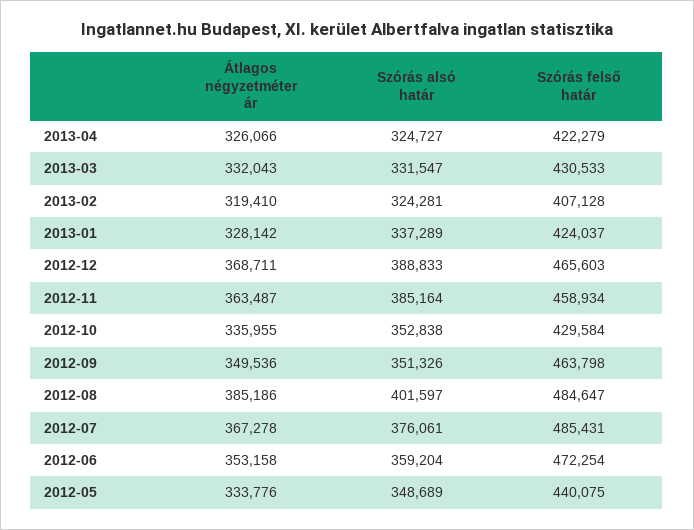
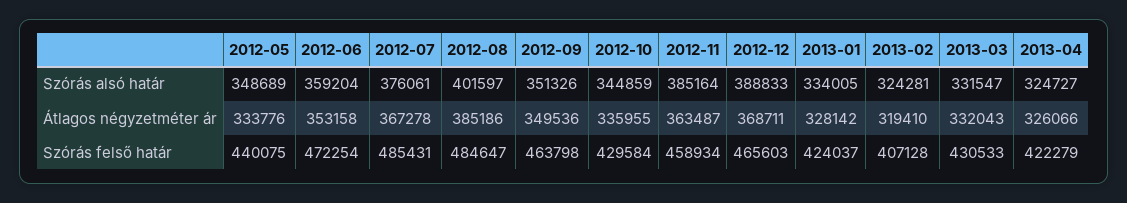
  {
    "Átlagos négyzetméter ár": {
      "2013-04": 326066,
      "2013-03": 332043,
      "2013-02": 319410,
      "2013-01": 328142,
      "2012-12": 368711,
      "2012-11": 363487,
      "2012-10": 335955,
      "2012-09": 349536,
      "2012-08": 385186,
      "2012-07": 367278,
      "2012-06": 353158,
      "2012-05": 333776
    },
    "Szórás alsó határ": {
      "2013-04": 324727,
      "2013-03": 331547,
      "2013-02": 324281,
-     "2013-01": 337289,
+     "2013-01": 334005,
      "2012-12": 388833,
      "2012-11": 385164,
-     "2012-10": 352838,
+     "2012-10": 344859,
      "2012-09": 351326,
      "2012-08": 401597,
      "2012-07": 376061,
      "2012-06": 359204,
      "2012-05": 348689
    },
    "Szórás felső határ": {
      "2013-04": 422279,
      "2013-03": 430533,
      "2013-02": 407128,
      "2013-01": 424037,
      "2012-12": 465603,
      "2012-11": 458934,
      "2012-10": 429584,
      "2012-09": 463798,
      "2012-08": 484647,
      "2012-07": 485431,
      "2012-06": 472254,
      "2012-05": 440075
    }
  }

